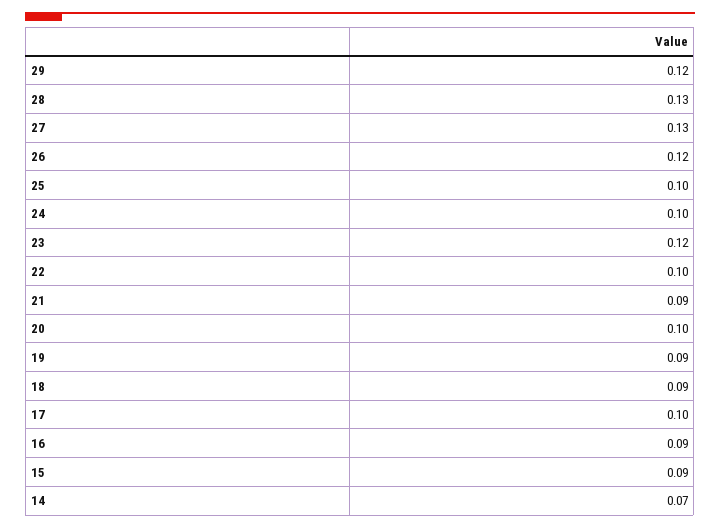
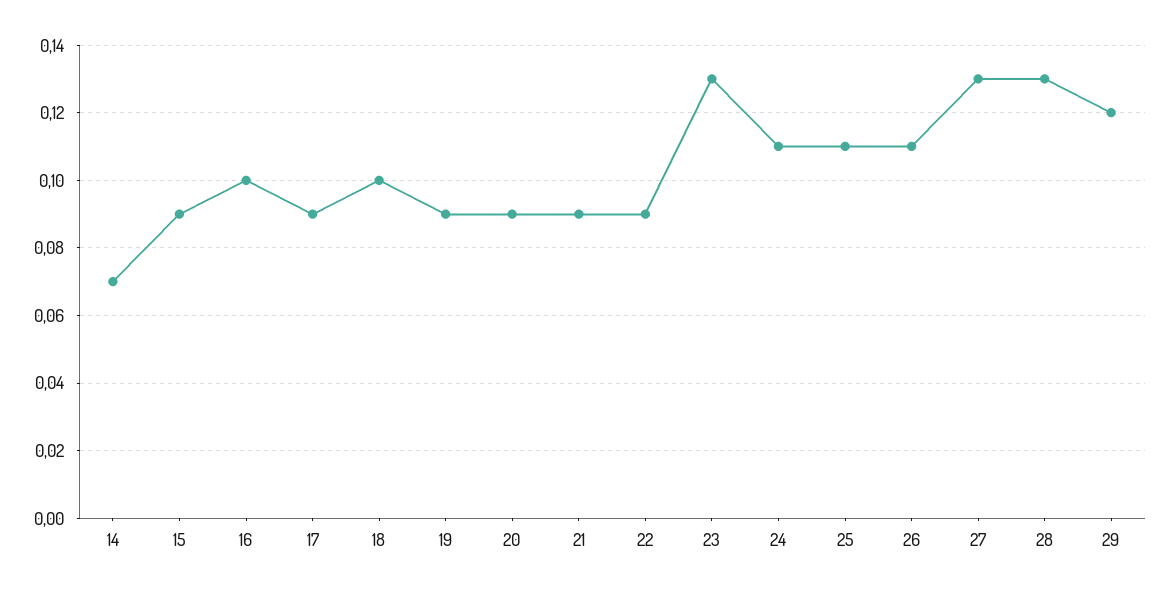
  {
    "29": 0.12,
    "28": 0.13,
    "27": 0.13,
-   "26": 0.12,
+   "26": 0.11,
-   "25": 0.1,
+   "25": 0.11,
-   "24": 0.1,
+   "24": 0.11,
-   "23": 0.12,
+   "23": 0.13,
-   "22": 0.1,
+   "22": 0.09,
    "21": 0.09,
-   "20": 0.1,
+   "20": 0.09,
    "19": 0.09,
-   "18": 0.09,
+   "18": 0.1,
-   "17": 0.1,
+   "17": 0.09,
-   "16": 0.09,
+   "16": 0.1,
    "15": 0.09,
    "14": 0.07
  }

